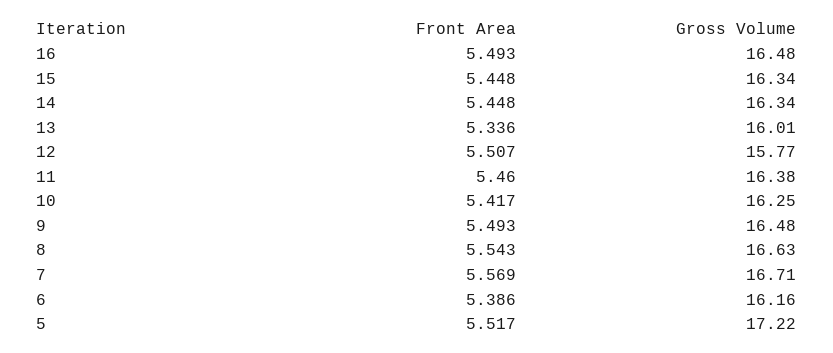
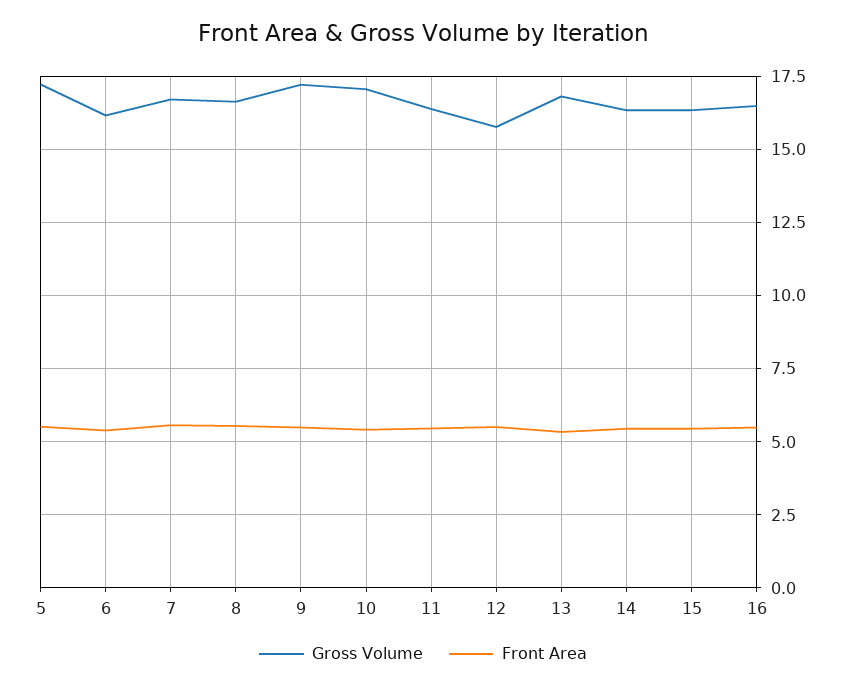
  {
    "Front Area": {
      "16": 5.493,
      "15": 5.448,
      "14": 5.448,
      "13": 5.336,
      "12": 5.507,
      "11": 5.46,
      "10": 5.417,
      "9": 5.493,
      "8": 5.543,
      "7": 5.569,
      "6": 5.386,
      "5": 5.517
    },
    "Gross Volume": {
      "16": 16.48,
      "15": 16.34,
      "14": 16.34,
-     "13": 16.01,
+     "13": 16.75,
      "12": 15.77,
      "11": 16.38,
-     "10": 16.25,
+     "10": 17,
-     "9": 16.48,
+     "9": 17.25,
      "8": 16.63,
      "7": 16.71,
      "6": 16.16,
      "5": 17.22
    }
  }

